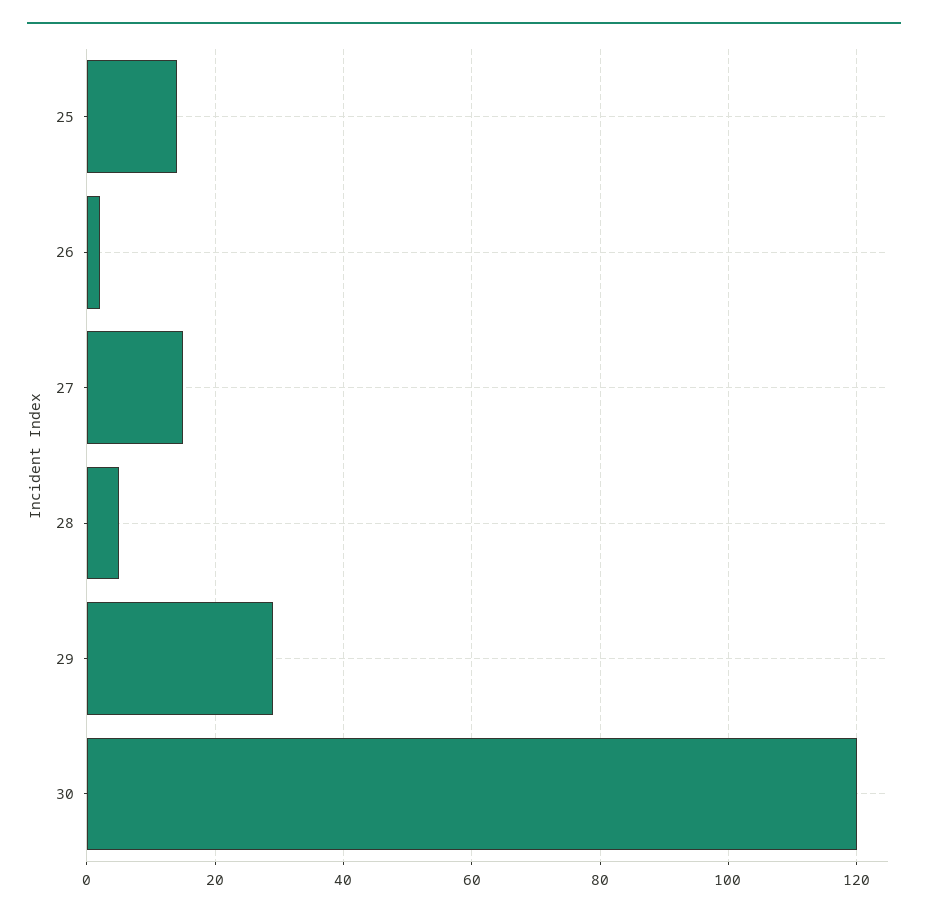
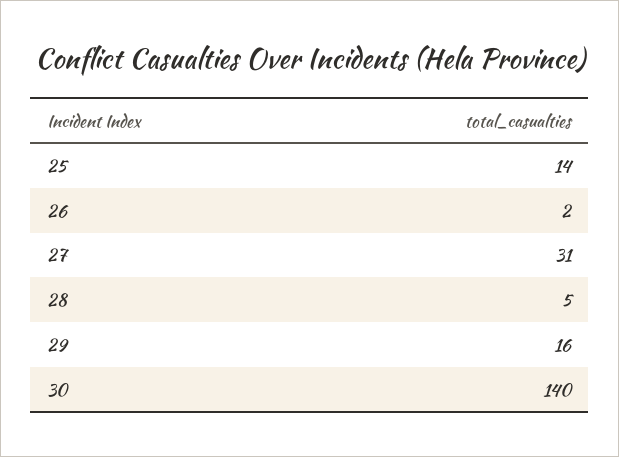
  {
    "25": 14,
    "26": 2,
-   "27": 15,
+   "27": 31,
    "28": 5,
-   "29": 30,
+   "29": 16,
-   "30": 120
+   "30": 140
  }

